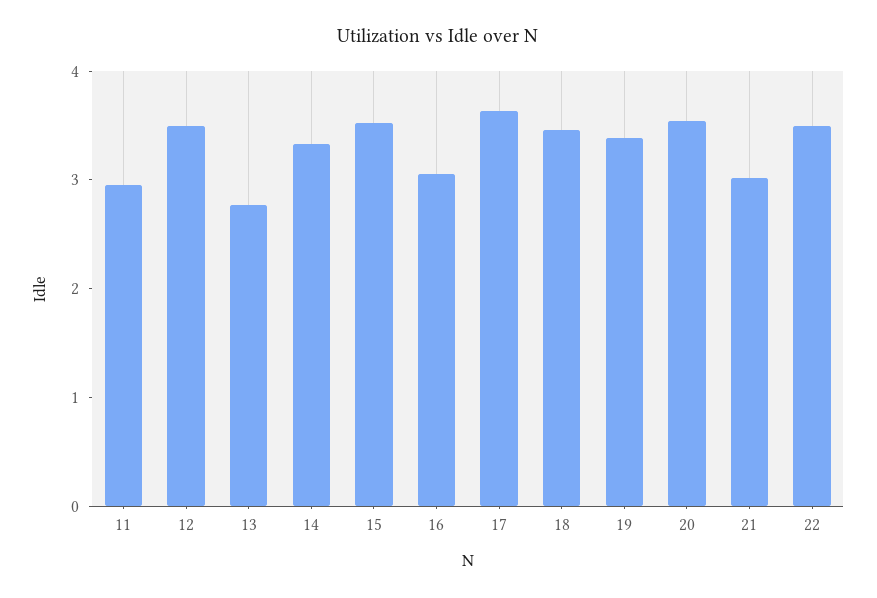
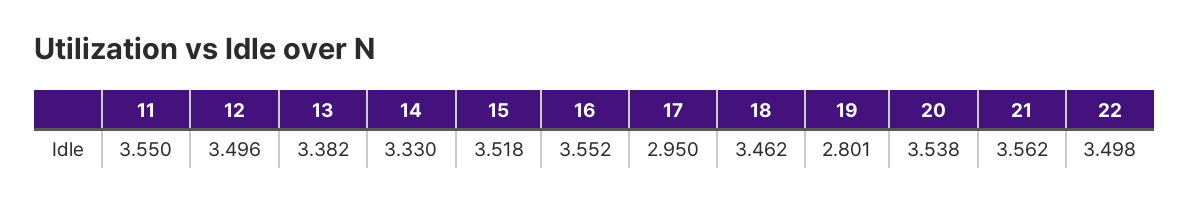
  {
-   "11": 3,
+   "11": 3.55,
    "12": 3.496,
-   "13": 2.8,
+   "13": 3.382,
    "14": 3.33,
    "15": 3.518,
-   "16": 3,
+   "16": 3.552,
-   "17": 3.6,
+   "17": 2.95,
    "18": 3.462,
-   "19": 3.4,
+   "19": 2.801,
    "20": 3.538,
-   "21": 3,
+   "21": 3.562,
    "22": 3.498
  }

